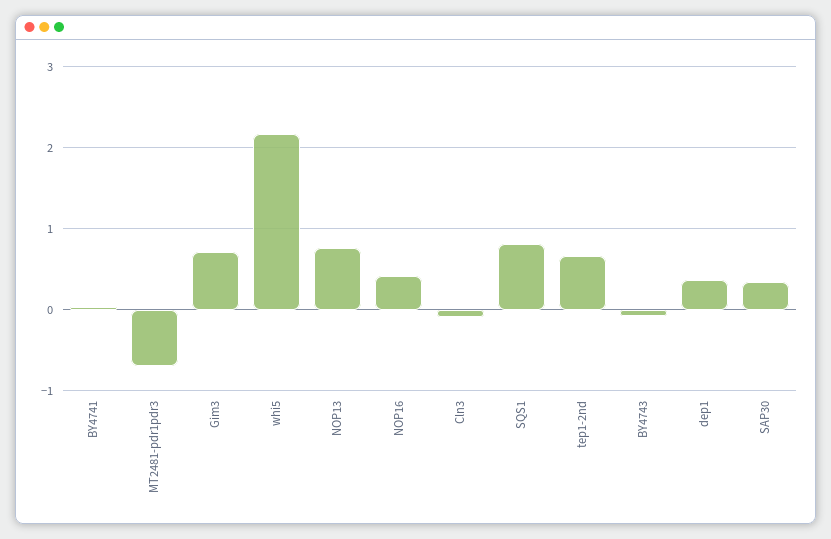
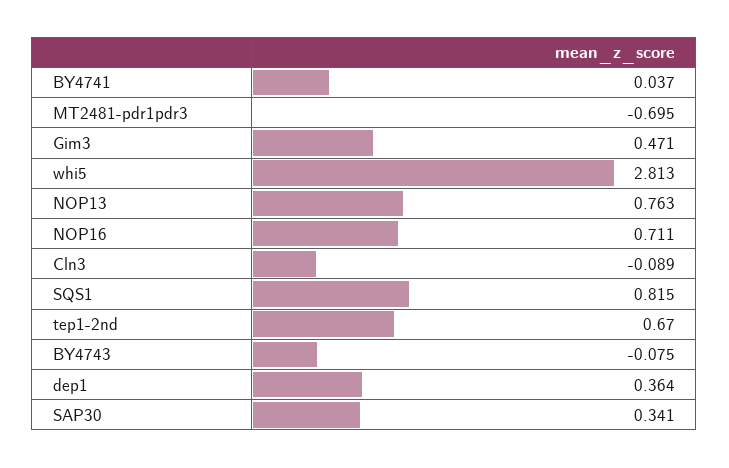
  {
    "BY4741": 0.037,
    "MT2481-pdr1pdr3": -0.695,
-   "Gim3": 0.7,
+   "Gim3": 0.471,
-   "whi5": 2.2,
+   "whi5": 2.813,
    "NOP13": 0.763,
-   "NOP16": 0.4,
+   "NOP16": 0.711,
    "Cln3": -0.089,
    "SQS1": 0.815,
    "tep1-2nd": 0.67,
    "BY4743": -0.075,
    "dep1": 0.364,
    "SAP30": 0.341
  }

